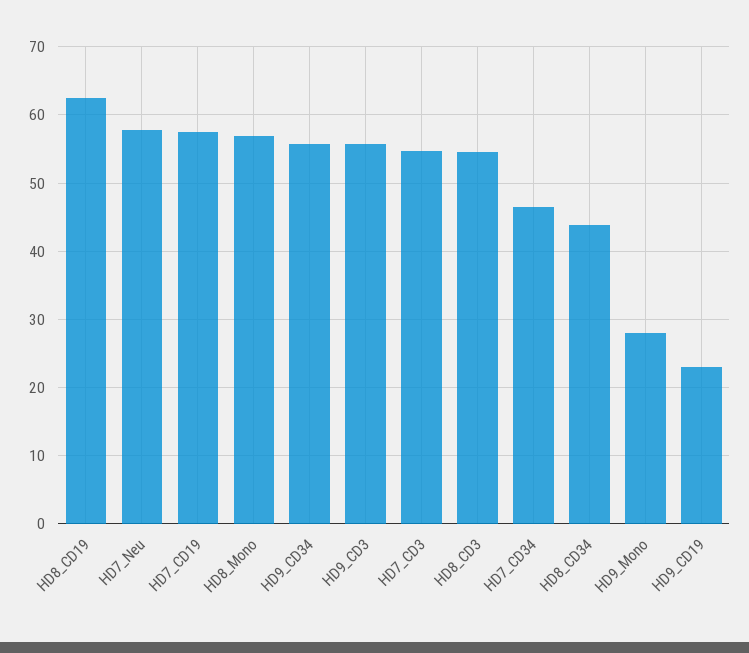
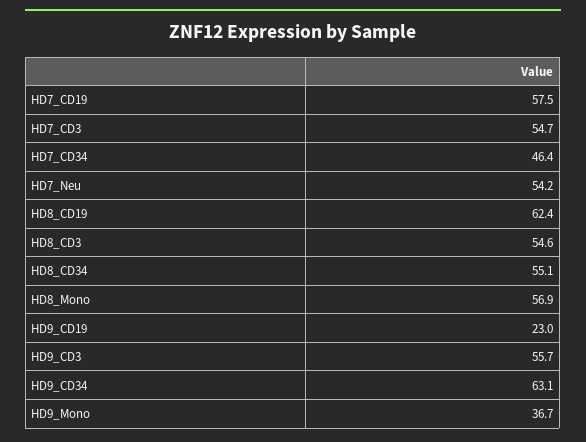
  {
    "HD8_CD19": 62.4,
-   "HD7_Neu": 58,
+   "HD7_Neu": 54.2,
    "HD7_CD19": 57.5,
    "HD8_Mono": 56.9,
-   "HD9_CD34": 56,
+   "HD9_CD34": 63.1,
    "HD9_CD3": 55.7,
    "HD7_CD3": 54.7,
    "HD8_CD3": 54.6,
    "HD7_CD34": 46.4,
-   "HD8_CD34": 44,
+   "HD8_CD34": 55.1,
-   "HD9_Mono": 28,
+   "HD9_Mono": 36.7,
    "HD9_CD19": 23
  }

